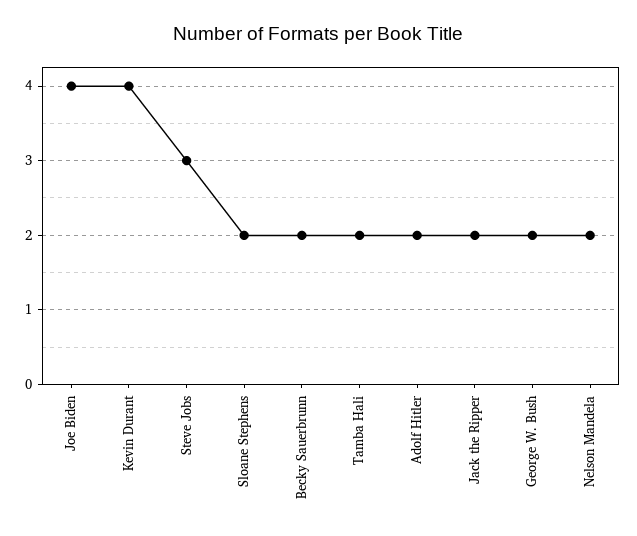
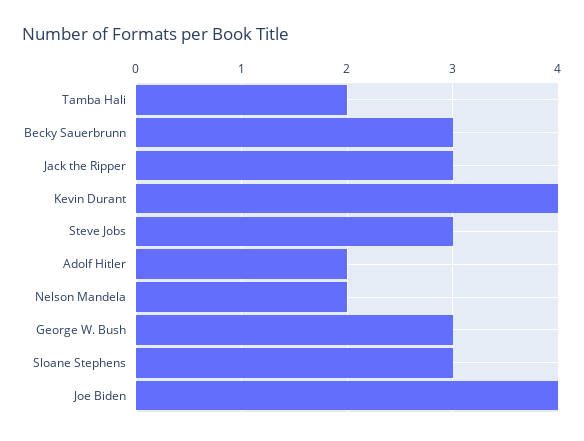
  {
    "Joe Biden": 4,
    "Kevin Durant": 4,
    "Steve Jobs": 3,
-   "Sloane Stephens": 2,
+   "Sloane Stephens": 3,
-   "Becky Sauerbrunn": 2,
+   "Becky Sauerbrunn": 3,
    "Tamba Hali": 2,
    "Adolf Hitler": 2,
-   "Jack the Ripper": 2,
+   "Jack the Ripper": 3,
-   "George W. Bush": 2,
+   "George W. Bush": 3,
    "Nelson Mandela": 2
  }

